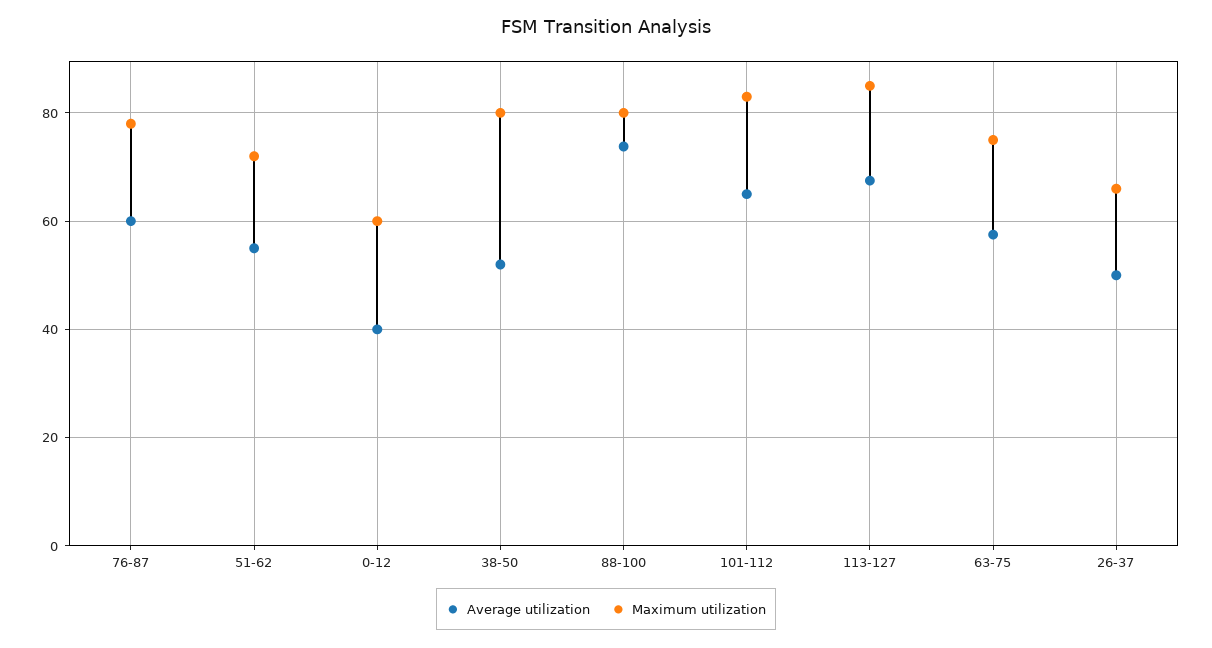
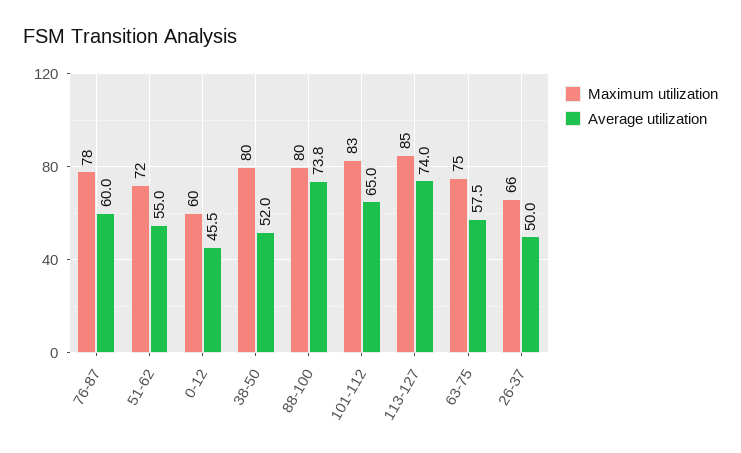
  {
    "Average utilization": {
      "76-87": 60,
      "51-62": 55,
-     "0-12": 40,
+     "0-12": 45.5,
      "38-50": 52,
      "88-100": 73.8,
      "101-112": 65,
-     "113-127": 68,
+     "113-127": 74,
      "63-75": 57.5,
      "26-37": 50
    },
    "Maximum utilization": {
      "76-87": 78,
      "51-62": 72,
      "0-12": 60,
      "38-50": 80,
      "88-100": 80,
      "101-112": 83,
      "113-127": 85,
      "63-75": 75,
      "26-37": 66
    }
  }

